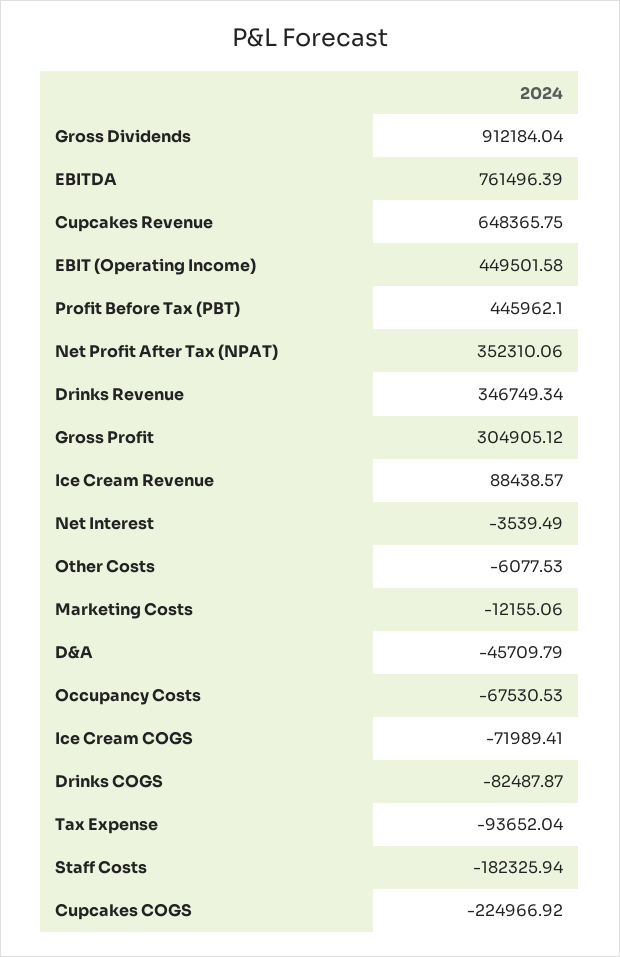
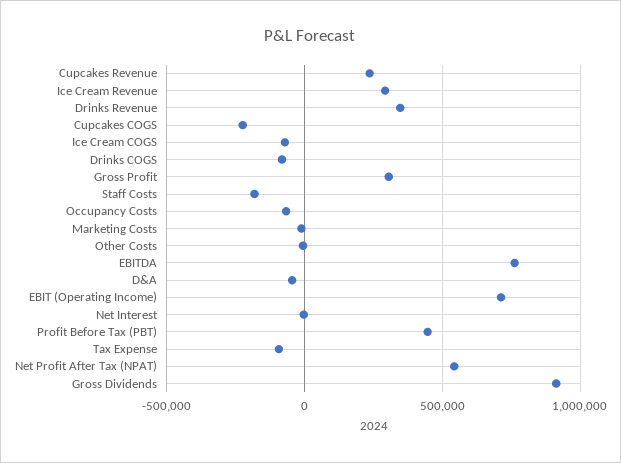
  {
    "Gross Dividends": 912184.04,
    "EBITDA": 761496.39,
-   "Cupcakes Revenue": 648365.75,
+   "Cupcakes Revenue": 250000,
-   "EBIT (Operating Income)": 449501.58,
+   "EBIT (Operating Income)": 700000,
    "Profit Before Tax (PBT)": 445962.1,
-   "Net Profit After Tax (NPAT)": 352310.06,
+   "Net Profit After Tax (NPAT)": 550000,
    "Drinks Revenue": 346749.34,
    "Gross Profit": 304905.12,
-   "Ice Cream Revenue": 88438.57,
+   "Ice Cream Revenue": 300000,
    "Net Interest": -3539.49,
    "Other Costs": -6077.53,
    "Marketing Costs": -12155.06,
    "D&A": -45709.79,
    "Occupancy Costs": -67530.53,
    "Ice Cream COGS": -71989.41,
    "Drinks COGS": -82487.87,
    "Tax Expense": -93652.04,
    "Staff Costs": -182325.94,
    "Cupcakes COGS": -224966.92
  }

